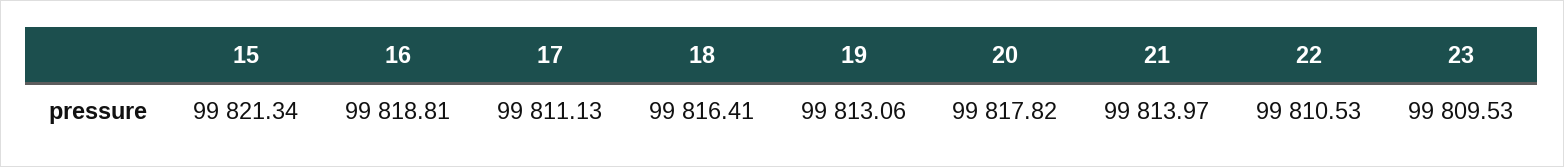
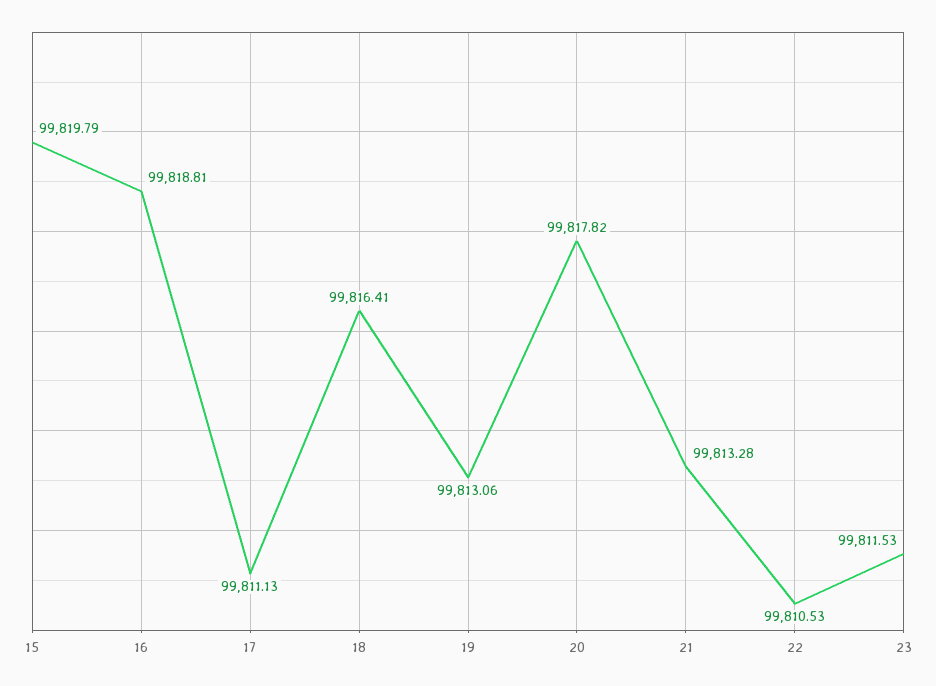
  {
-   "15": 99821.34,
+   "15": 99819.79,
    "16": 99818.81,
    "17": 99811.13,
    "18": 99816.41,
    "19": 99813.06,
    "20": 99817.82,
-   "21": 99813.97,
+   "21": 99813.28,
    "22": 99810.53,
-   "23": 99809.53
+   "23": 99811.53
  }

